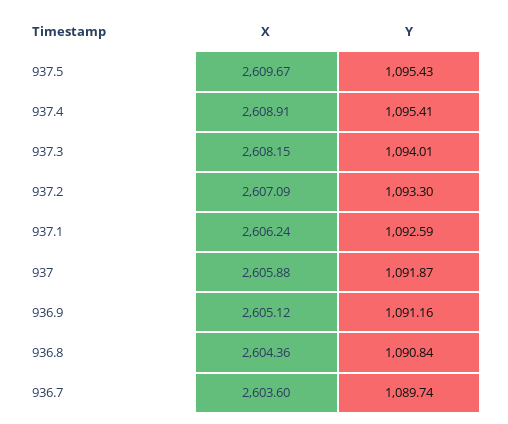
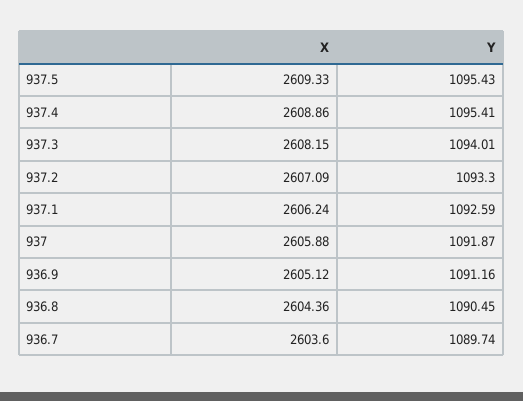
  {
    "X": {
-     "937.5": 2609.67,
+     "937.5": 2609.33,
-     "937.4": 2608.91,
+     "937.4": 2608.86,
      "937.3": 2608.15,
      "937.2": 2607.09,
      "937.1": 2606.24,
      "937": 2605.88,
      "936.9": 2605.12,
      "936.8": 2604.36,
      "936.7": 2603.6
    },
    "Y": {
      "937.5": 1095.43,
      "937.4": 1095.41,
      "937.3": 1094.01,
      "937.2": 1093.3,
      "937.1": 1092.59,
      "937": 1091.87,
      "936.9": 1091.16,
-     "936.8": 1090.84,
+     "936.8": 1090.45,
      "936.7": 1089.74
    }
  }

